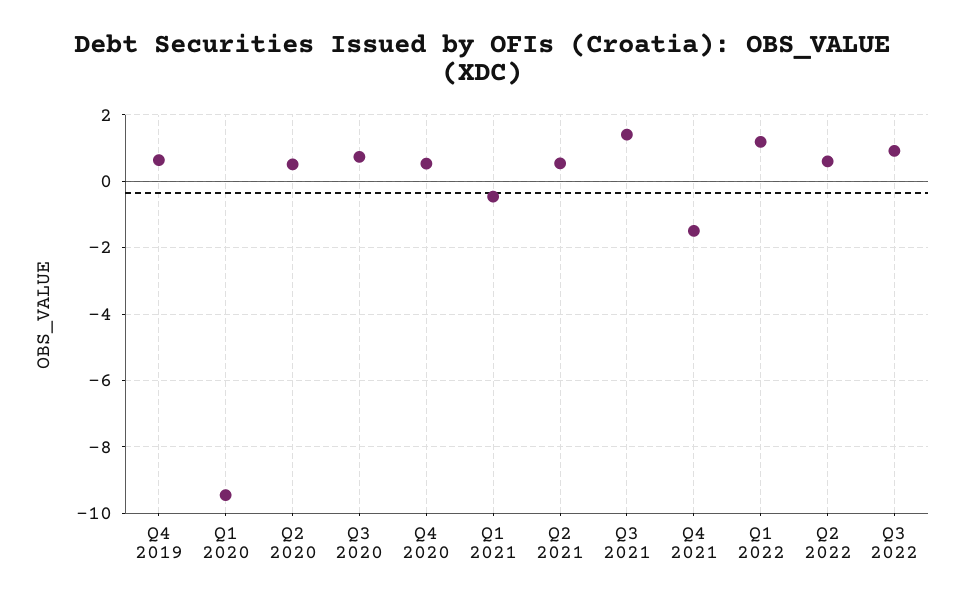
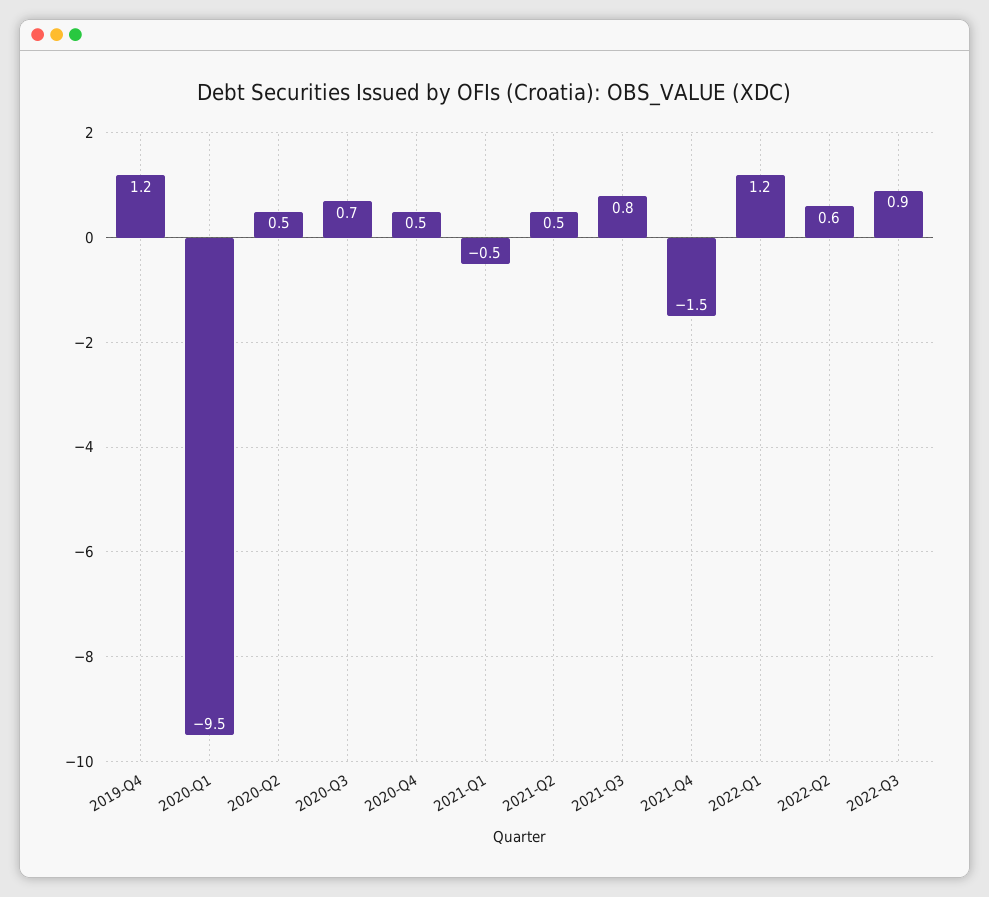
  {
-   "Q4 2019": 0.6,
+   "Q4 2019": 1.2,
    "Q1 2020": -9.5,
    "Q2 2020": 0.5,
    "Q3 2020": 0.7,
    "Q4 2020": 0.5,
    "Q1 2021": -0.5,
    "Q2 2021": 0.5,
-   "Q3 2021": 1.4,
+   "Q3 2021": 0.8,
    "Q4 2021": -1.5,
    "Q1 2022": 1.2,
    "Q2 2022": 0.6,
    "Q3 2022": 0.9
  }

